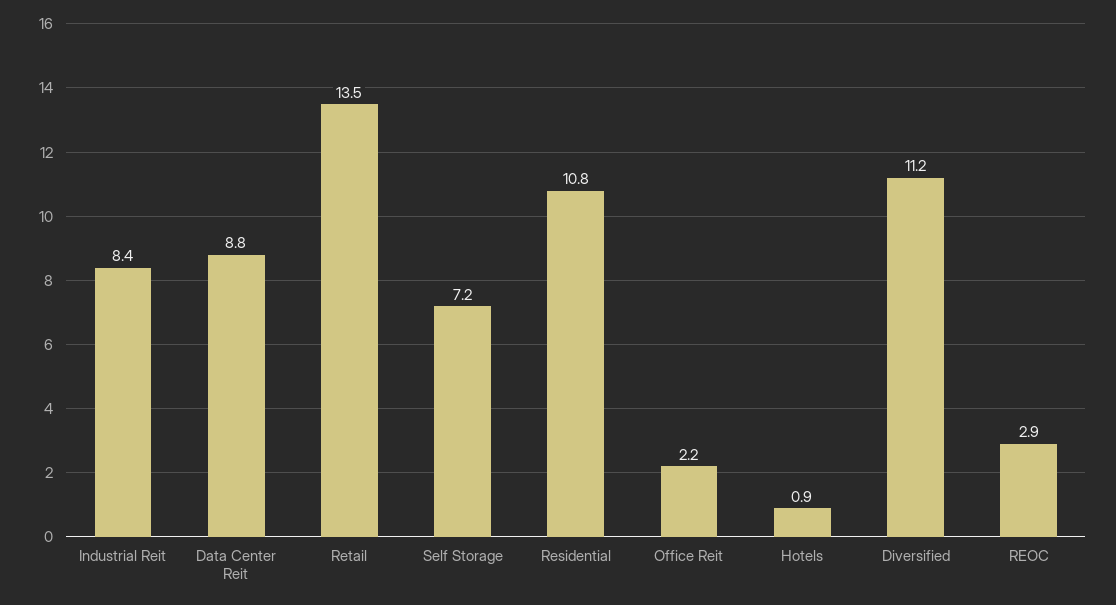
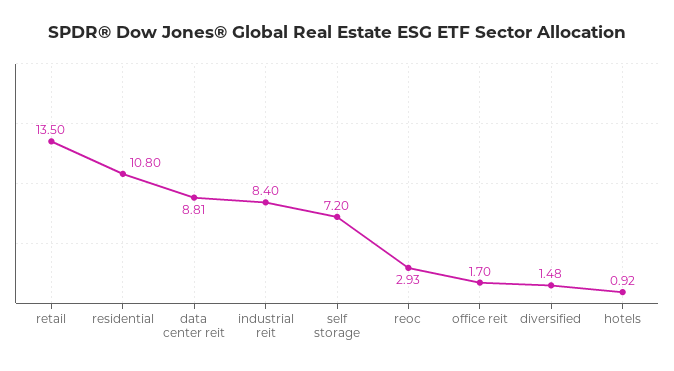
  {
    "Industrial Reit": 8.4,
    "Data Center Reit": 8.81,
    "Retail": 13.5,
    "Self Storage": 7.2,
    "Residential": 10.8,
-   "Office Reit": 2.2,
+   "Office Reit": 1.7,
    "Hotels": 0.92,
-   "Diversified": 11.2,
+   "Diversified": 1.48,
    "REOC": 2.93
  }

